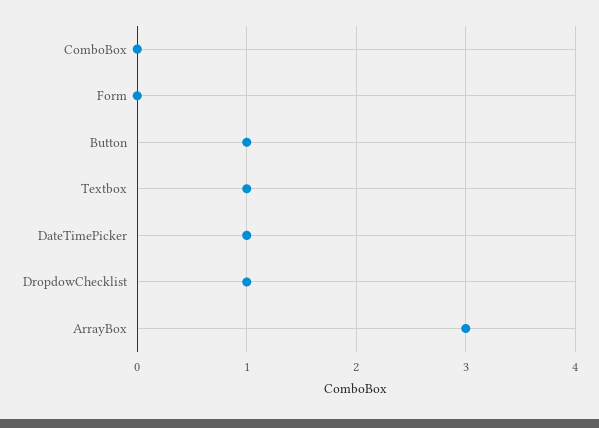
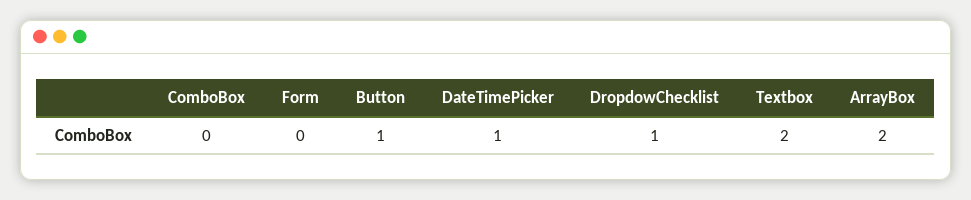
  {
    "ComboBox": 0,
    "Form": 0,
    "Button": 1,
-   "Textbox": 1,
+   "Textbox": 2,
    "DateTimePicker": 1,
    "DropdowChecklist": 1,
-   "ArrayBox": 3
+   "ArrayBox": 2
  }

